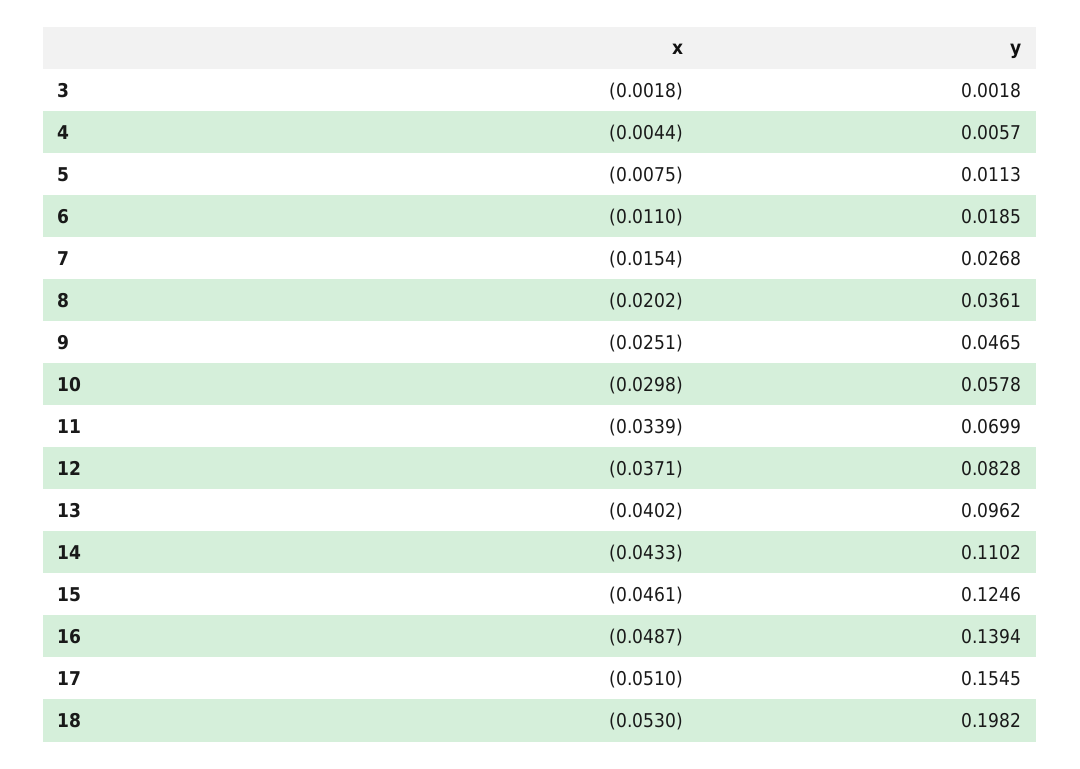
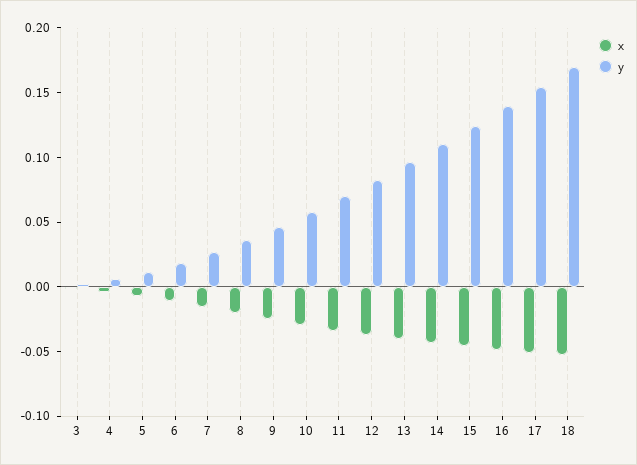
  {
    "x": {
      "3": -0.0018,
      "4": -0.0044,
      "5": -0.0075,
      "6": -0.011,
      "7": -0.0154,
      "8": -0.0202,
      "9": -0.0251,
      "10": -0.0298,
      "11": -0.0339,
      "12": -0.0371,
      "13": -0.0402,
      "14": -0.0433,
      "15": -0.0461,
      "16": -0.0487,
      "17": -0.051,
      "18": -0.053
    },
    "y": {
      "3": 0.0018,
      "4": 0.0057,
      "5": 0.0113,
      "6": 0.0185,
      "7": 0.0268,
      "8": 0.0361,
      "9": 0.0465,
      "10": 0.0578,
      "11": 0.0699,
      "12": 0.0828,
      "13": 0.0962,
      "14": 0.1102,
      "15": 0.1246,
      "16": 0.1394,
      "17": 0.1545,
-     "18": 0.1982
+     "18": 0.17
    }
  }

